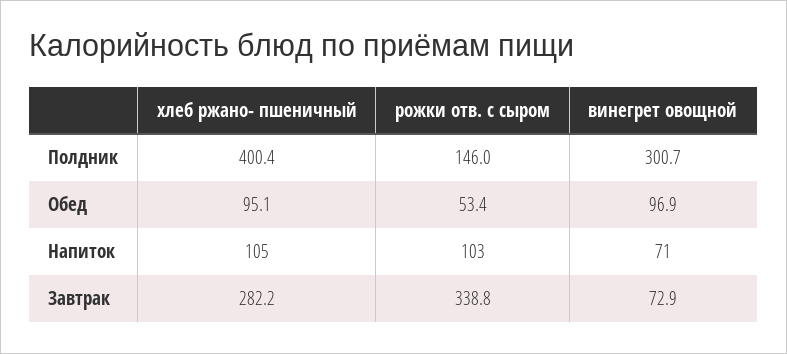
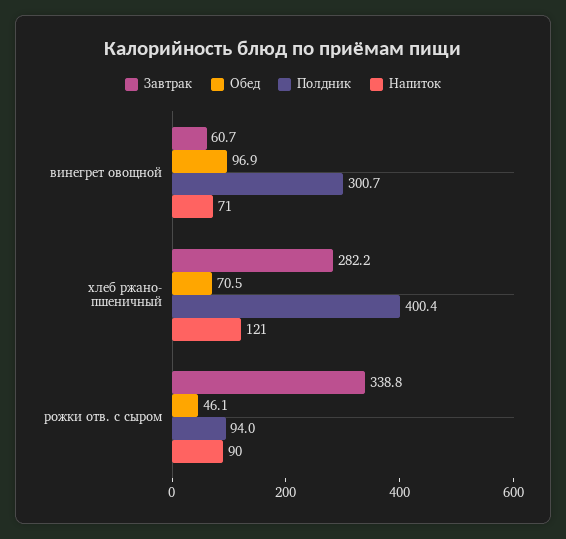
  {
    "Полдник": {
      "хлеб ржано- пшеничный": 400.4,
-     "рожки отв. с сыром": 146,
+     "рожки отв. с сыром": 94,
      "винегрет овощной": 300.7
    },
    "Обед": {
-     "хлеб ржано- пшеничный": 95.1,
+     "хлеб ржано- пшеничный": 70.5,
-     "рожки отв. с сыром": 53.4,
+     "рожки отв. с сыром": 46.1,
      "винегрет овощной": 96.9
    },
    "Напиток": {
-     "хлеб ржано- пшеничный": 105,
+     "хлеб ржано- пшеничный": 121,
-     "рожки отв. с сыром": 103,
+     "рожки отв. с сыром": 90,
      "винегрет овощной": 71
    },
    "Завтрак": {
      "хлеб ржано- пшеничный": 282.2,
      "рожки отв. с сыром": 338.8,
-     "винегрет овощной": 72.9
+     "винегрет овощной": 60.7
    }
  }

